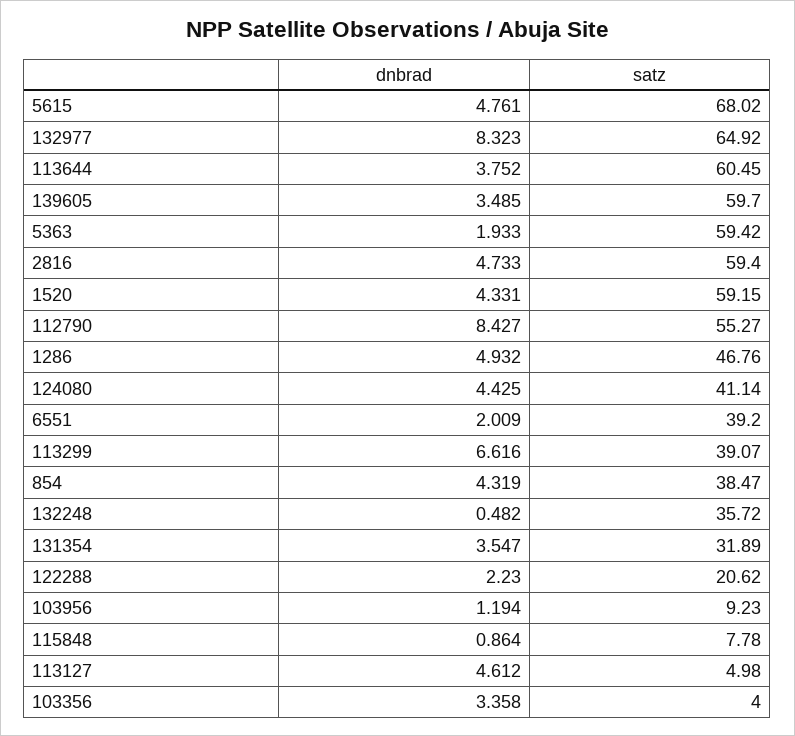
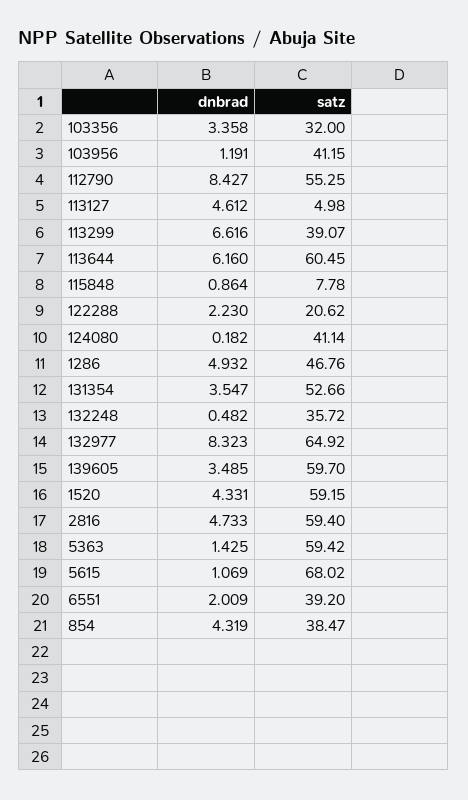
  {
    "dnbrad": {
-     "5615": 4.761,
+     "5615": 1.069,
      "132977": 8.323,
-     "113644": 3.752,
+     "113644": 6.16,
      "139605": 3.485,
-     "5363": 1.933,
+     "5363": 1.425,
      "2816": 4.733,
      "1520": 4.331,
      "112790": 8.427,
      "1286": 4.932,
-     "124080": 4.425,
+     "124080": 0.182,
      "6551": 2.009,
      "113299": 6.616,
      "854": 4.319,
      "132248": 0.482,
      "131354": 3.547,
      "122288": 2.23,
-     "103956": 1.194,
+     "103956": 1.191,
      "115848": 0.864,
      "113127": 4.612,
      "103356": 3.358
    },
    "satz": {
      "5615": 68.02,
      "132977": 64.92,
      "113644": 60.45,
      "139605": 59.7,
      "5363": 59.42,
      "2816": 59.4,
      "1520": 59.15,
-     "112790": 55.27,
+     "112790": 55.25,
      "1286": 46.76,
      "124080": 41.14,
      "6551": 39.2,
      "113299": 39.07,
      "854": 38.47,
      "132248": 35.72,
-     "131354": 31.89,
+     "131354": 52.66,
      "122288": 20.62,
-     "103956": 9.23,
+     "103956": 41.15,
      "115848": 7.78,
      "113127": 4.98,
-     "103356": 4
+     "103356": 32
    }
  }

